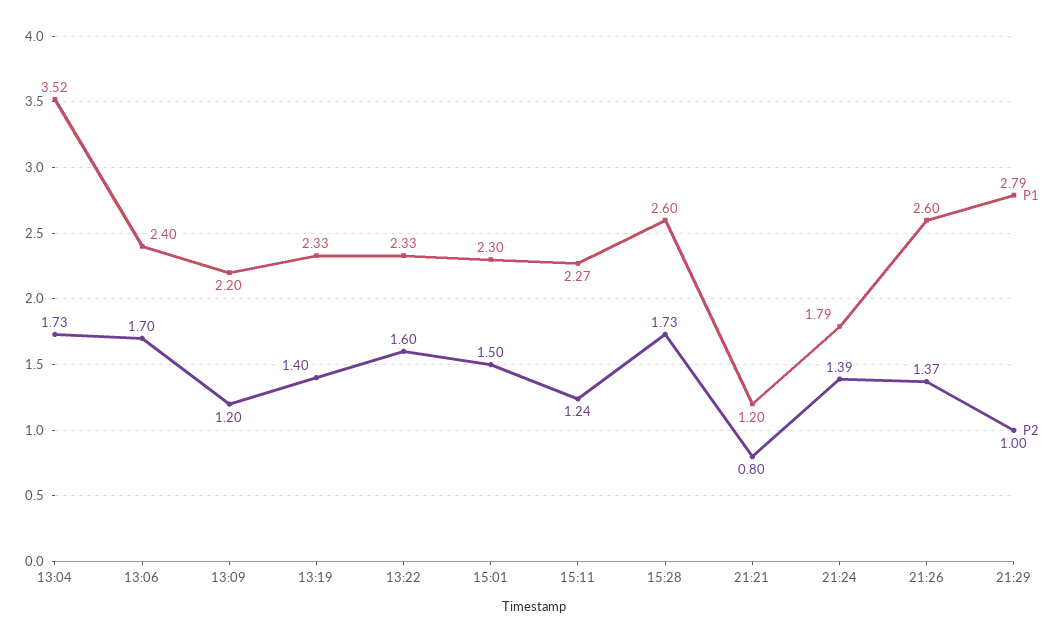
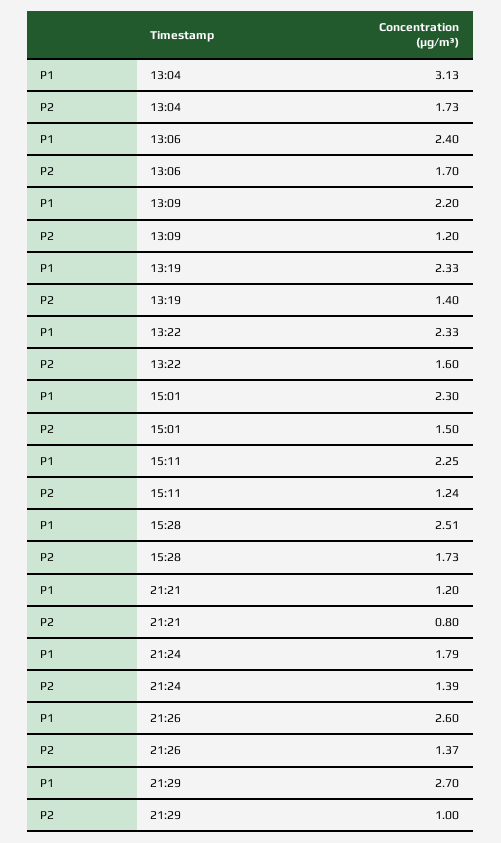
  {
    "P1": {
-     "13:04": 3.52,
+     "13:04": 3.13,
      "13:06": 2.4,
      "13:09": 2.2,
      "13:19": 2.33,
      "13:22": 2.33,
      "15:01": 2.3,
-     "15:11": 2.27,
+     "15:11": 2.25,
-     "15:28": 2.6,
+     "15:28": 2.51,
      "21:21": 1.2,
      "21:24": 1.79,
      "21:26": 2.6,
-     "21:29": 2.79
+     "21:29": 2.7
    },
    "P2": {
      "13:04": 1.73,
      "13:06": 1.7,
      "13:09": 1.2,
      "13:19": 1.4,
      "13:22": 1.6,
      "15:01": 1.5,
      "15:11": 1.24,
      "15:28": 1.73,
      "21:21": 0.8,
      "21:24": 1.39,
      "21:26": 1.37,
      "21:29": 1
    }
  }

